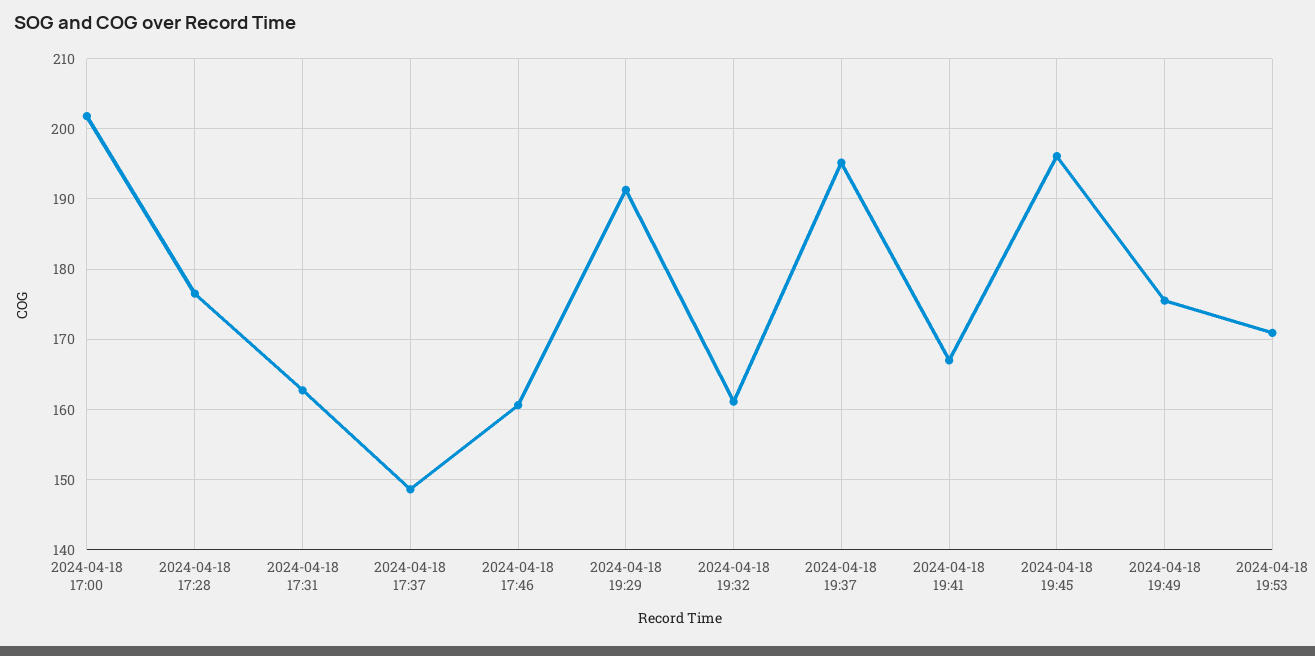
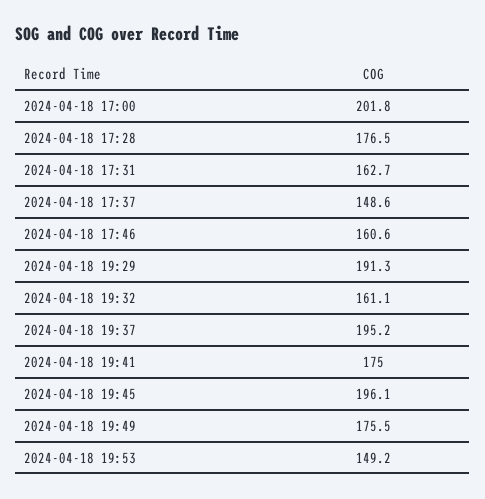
  {
    "2024-04-18 17:00": 201.8,
    "2024-04-18 17:28": 176.5,
    "2024-04-18 17:31": 162.7,
    "2024-04-18 17:37": 148.6,
    "2024-04-18 17:46": 160.6,
    "2024-04-18 19:29": 191.3,
    "2024-04-18 19:32": 161.1,
    "2024-04-18 19:37": 195.2,
-   "2024-04-18 19:41": 167,
+   "2024-04-18 19:41": 175,
    "2024-04-18 19:45": 196.1,
    "2024-04-18 19:49": 175.5,
-   "2024-04-18 19:53": 171
+   "2024-04-18 19:53": 149.2
  }

